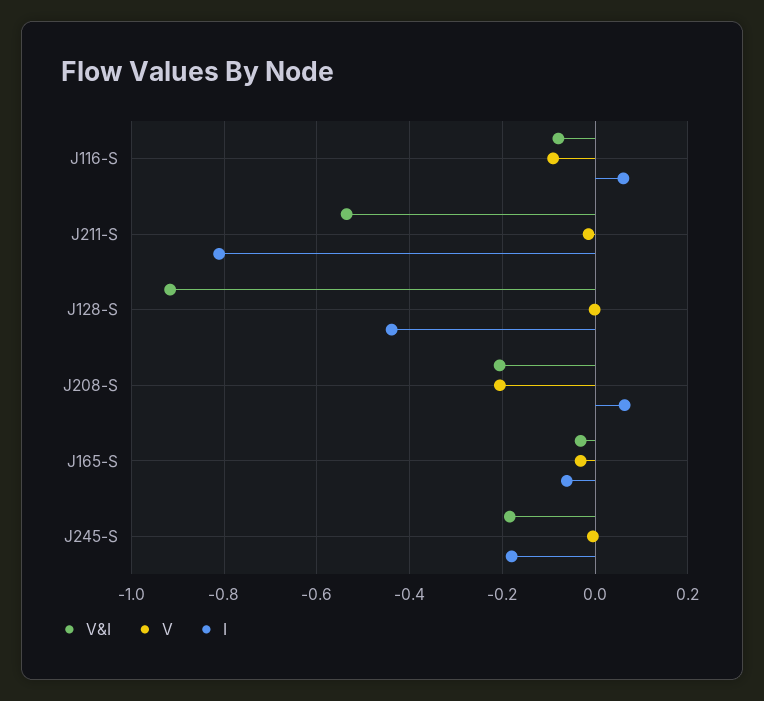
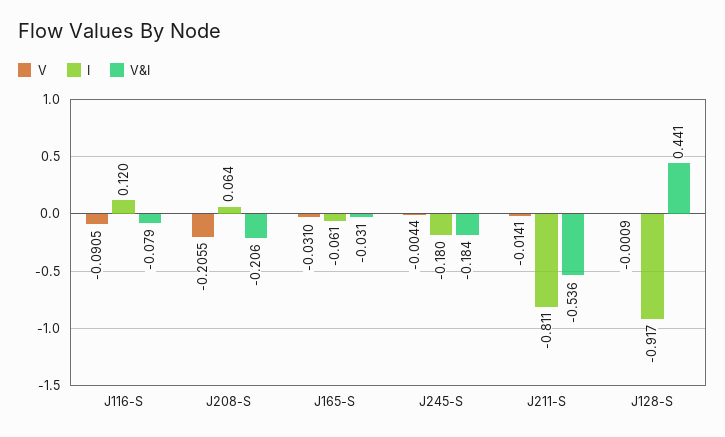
  {
    "V&I": {
      "J116-S": -0.079,
      "J211-S": -0.536,
-     "J128-S": -0.92,
+     "J128-S": 0.441,
      "J208-S": -0.206,
      "J165-S": -0.031,
      "J245-S": -0.184
    },
    "V": {
      "J116-S": -0.0905,
      "J211-S": -0.0141,
      "J128-S": -0.0009,
      "J208-S": -0.2055,
      "J165-S": -0.031,
      "J245-S": -0.0044
    },
    "I": {
-     "J116-S": 0.06,
+     "J116-S": 0.12,
      "J211-S": -0.811,
-     "J128-S": -0.44,
+     "J128-S": -0.917,
      "J208-S": 0.064,
      "J165-S": -0.061,
      "J245-S": -0.18
    }
  }

